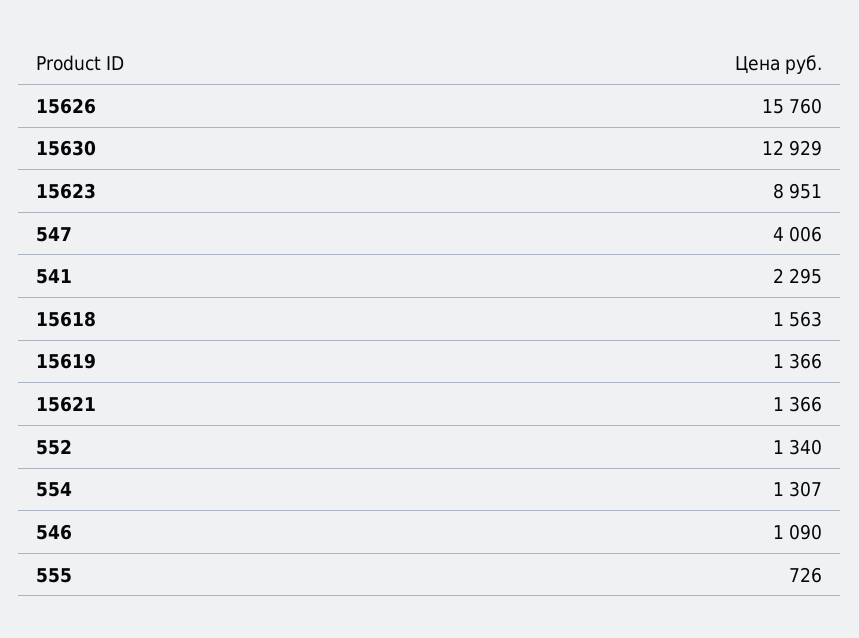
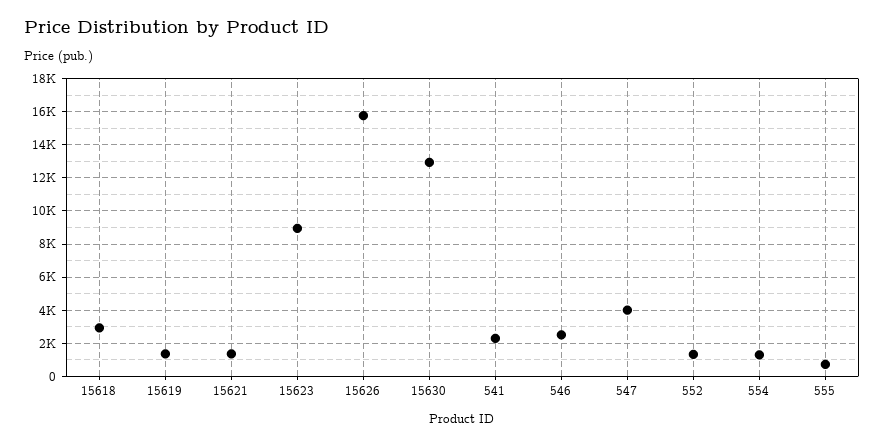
  {
    "15626": 15760,
    "15630": 12929,
    "15623": 8951,
    "547": 4006,
    "541": 2295,
-   "15618": 1563,
+   "15618": 3000,
    "15619": 1366,
    "15621": 1366,
    "552": 1340,
    "554": 1307,
-   "546": 1090,
+   "546": 2500,
    "555": 726
  }

